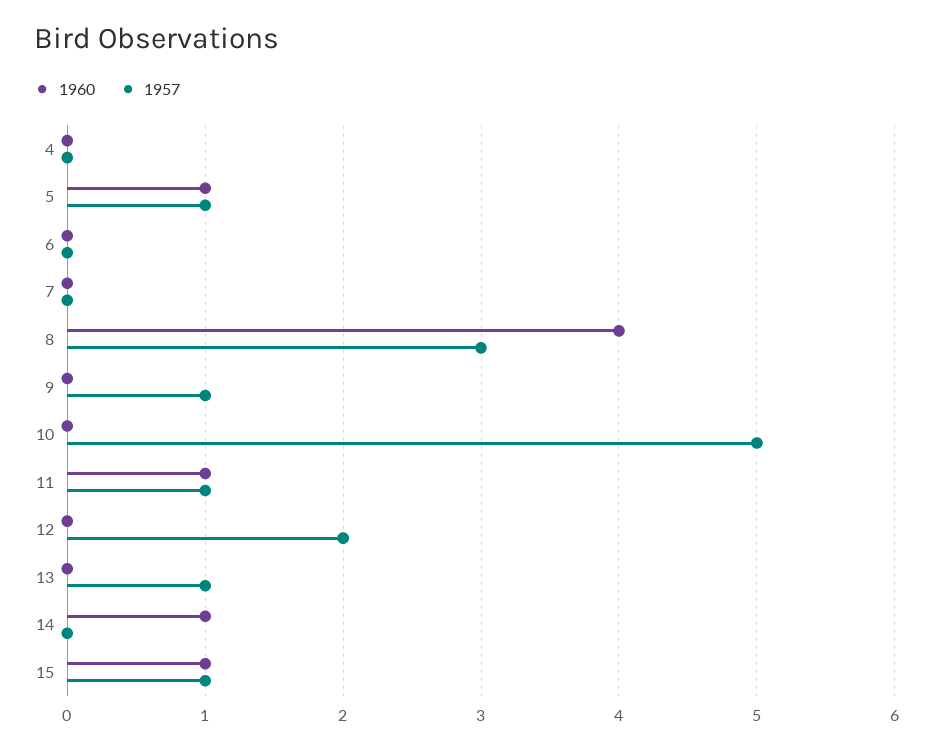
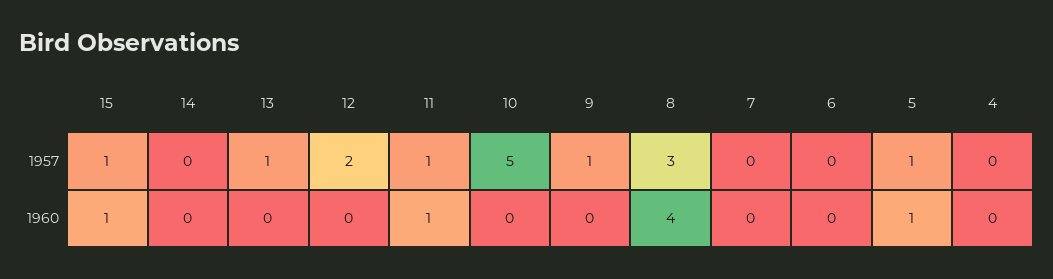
  {
    "1960": {
      "4": 0,
      "5": 1,
      "6": 0,
      "7": 0,
      "8": 4,
      "9": 0,
      "10": 0,
      "11": 1,
      "12": 0,
      "13": 0,
-     "14": 1,
+     "14": 0,
      "15": 1
    },
    "1957": {
      "4": 0,
      "5": 1,
      "6": 0,
      "7": 0,
      "8": 3,
      "9": 1,
      "10": 5,
      "11": 1,
      "12": 2,
      "13": 1,
      "14": 0,
      "15": 1
    }
  }

